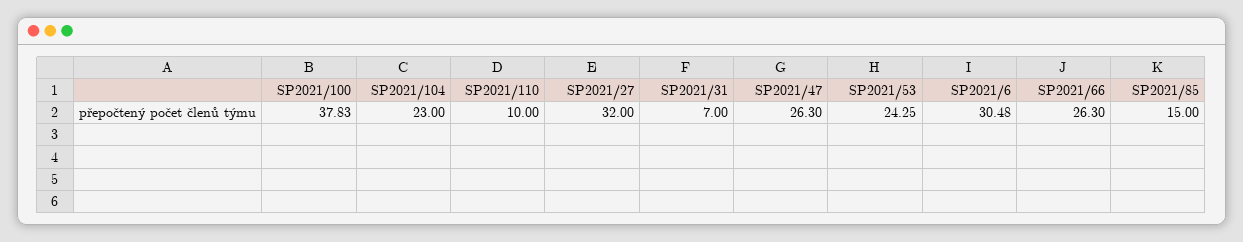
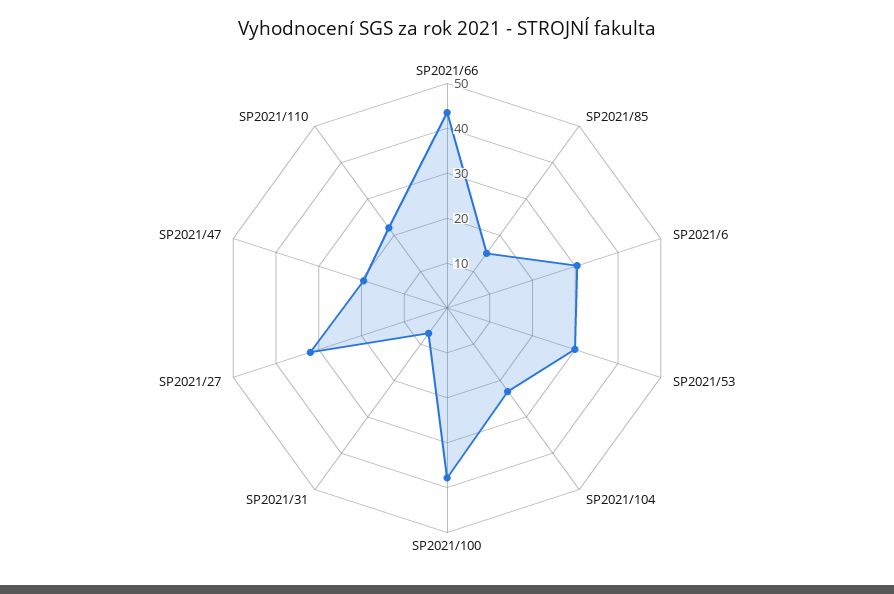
  {
    "SP2021/100": 37.83,
    "SP2021/104": 23,
-   "SP2021/110": 10,
+   "SP2021/110": 22,
    "SP2021/27": 32,
    "SP2021/31": 7,
-   "SP2021/47": 26.3,
+   "SP2021/47": 20,
-   "SP2021/53": 24.25,
+   "SP2021/53": 30,
    "SP2021/6": 30.48,
-   "SP2021/66": 26.3,
+   "SP2021/66": 44,
    "SP2021/85": 15
  }

